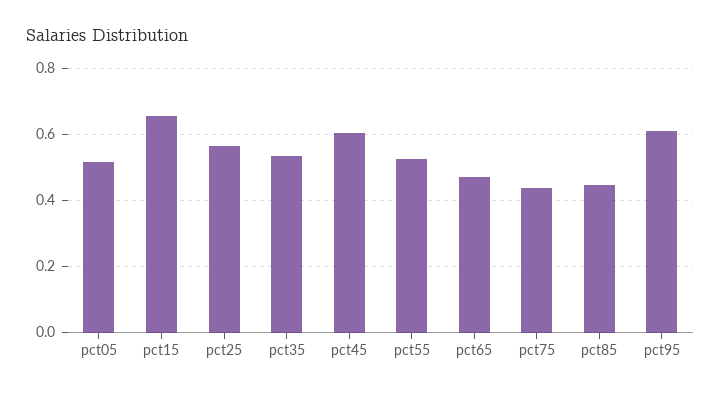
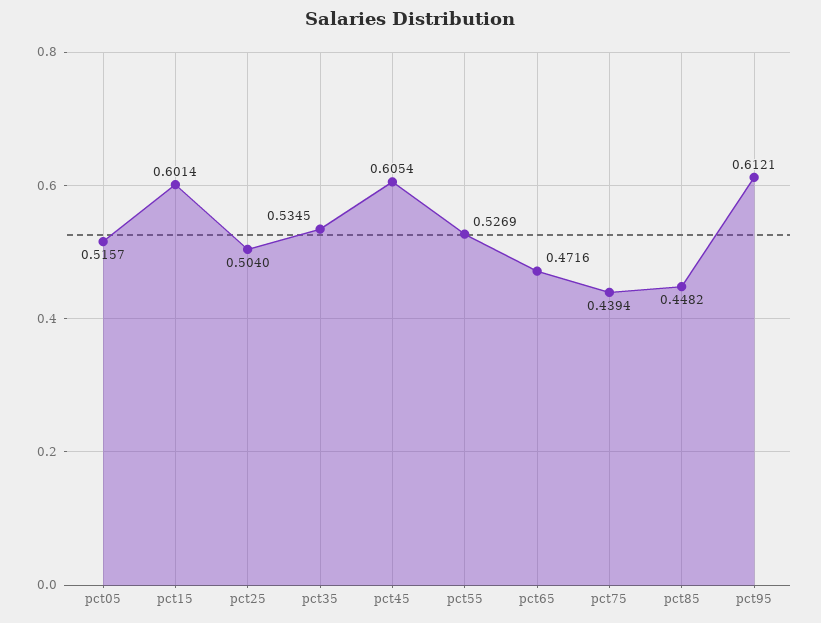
  {
    "pct05": 0.5157,
-   "pct15": 0.66,
+   "pct15": 0.6014,
-   "pct25": 0.56,
+   "pct25": 0.504,
    "pct35": 0.5345,
    "pct45": 0.6054,
    "pct55": 0.5269,
    "pct65": 0.4716,
    "pct75": 0.4394,
    "pct85": 0.4482,
    "pct95": 0.6121
  }

